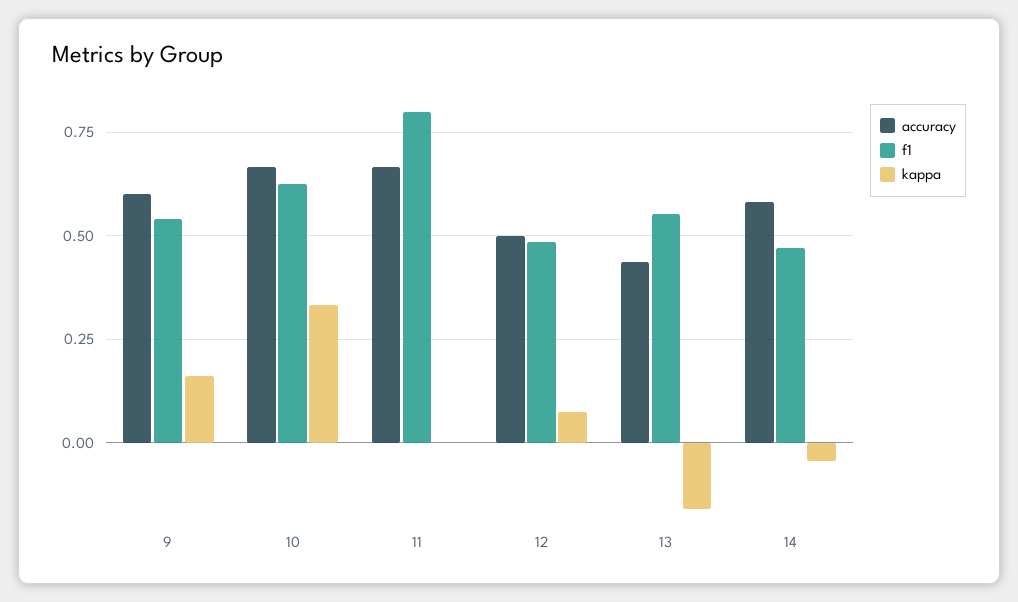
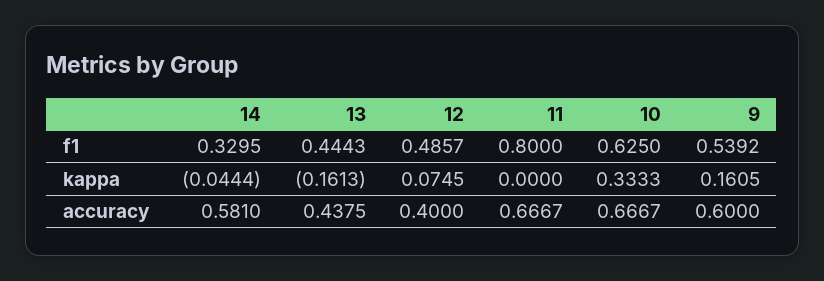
  {
    "accuracy": {
      "9": 0.6,
      "10": 0.6667,
      "11": 0.6667,
-     "12": 0.5,
+     "12": 0.4,
      "13": 0.4375,
      "14": 0.581
    },
    "f1": {
      "9": 0.5392,
      "10": 0.625,
      "11": 0.8,
      "12": 0.4857,
-     "13": 0.55,
+     "13": 0.4443,
-     "14": 0.475
+     "14": 0.3295
    },
    "kappa": {
      "9": 0.1605,
      "10": 0.3333,
      "11": 0,
      "12": 0.0745,
      "13": -0.1613,
      "14": -0.0444
    }
  }

